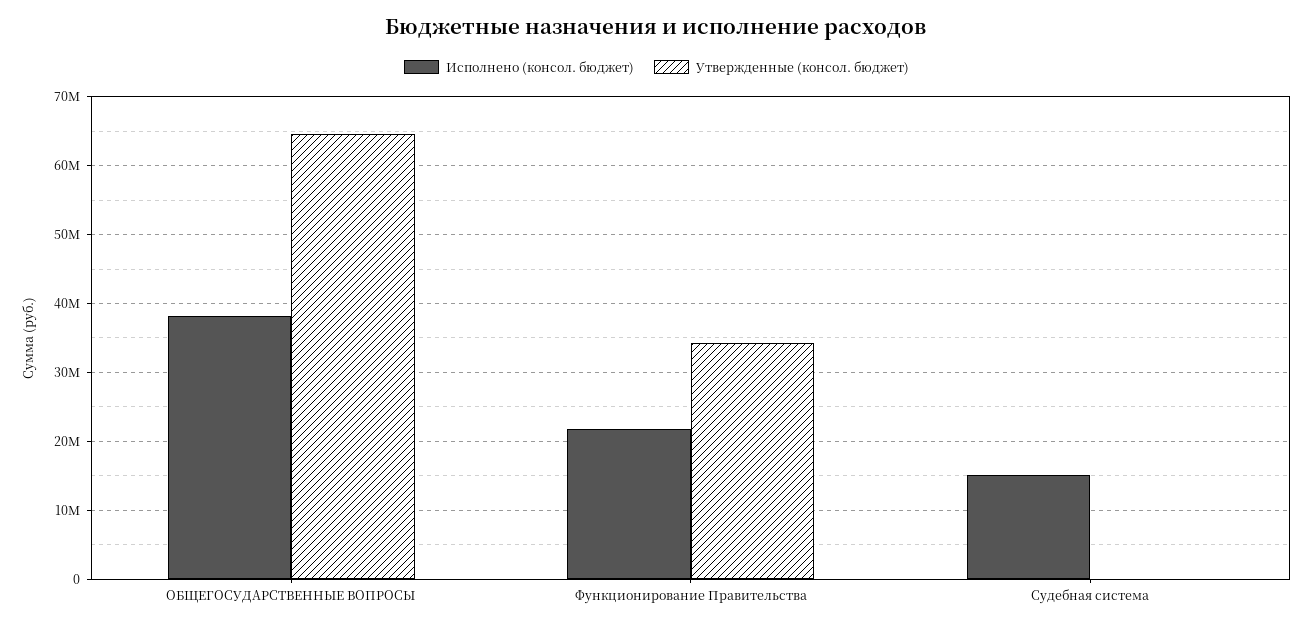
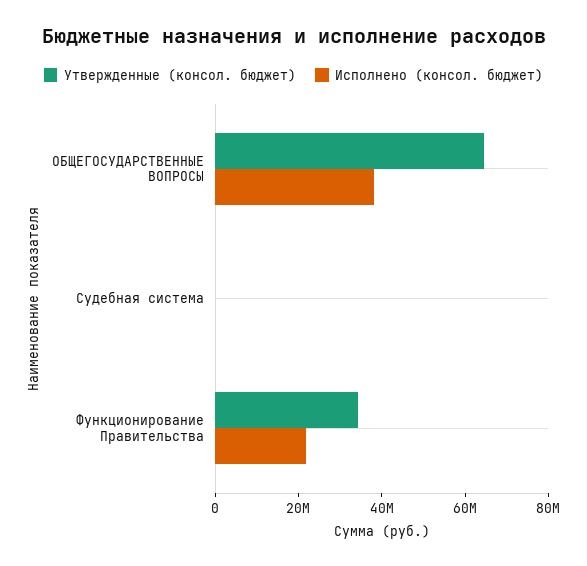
  {
    "Исполнено (консол. бюджет)": {
      "ОБЩЕГОСУДАРСТВЕННЫЕ ВОПРОСЫ": 38000000,
      "Функционирование Правительства": 22000000,
-     "Судебная система": 15000000
+     "Судебная система": 0
    },
    "Утвержденные (консол. бюджет)": {
      "ОБЩЕГОСУДАРСТВЕННЫЕ ВОПРОСЫ": 65000000,
      "Функционирование Правительства": 34000000,
      "Судебная система": 0
    }
  }

